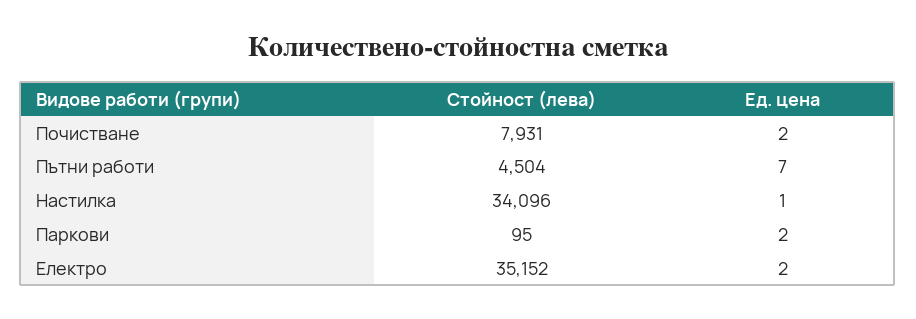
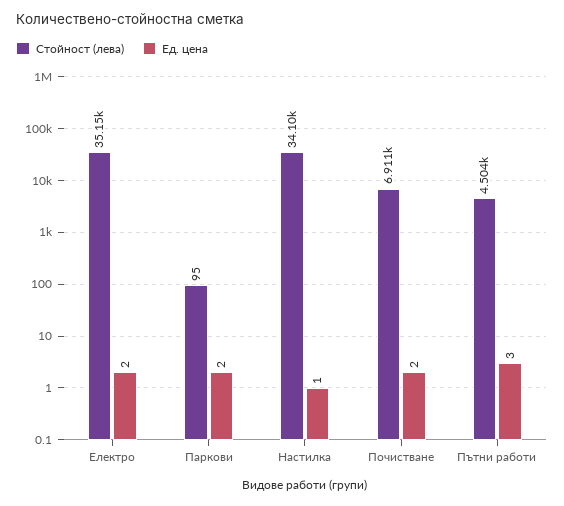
  {
    "Стойност (лева)": {
-     "Почистване": 7931,
+     "Почистване": 6911,
      "Пътни работи": 4504,
      "Настилка": 34096,
      "Паркови": 95,
      "Електро": 35152
    },
    "Ед. цена": {
      "Почистване": 2,
-     "Пътни работи": 7,
+     "Пътни работи": 3,
      "Настилка": 1,
      "Паркови": 2,
      "Електро": 2
    }
  }

